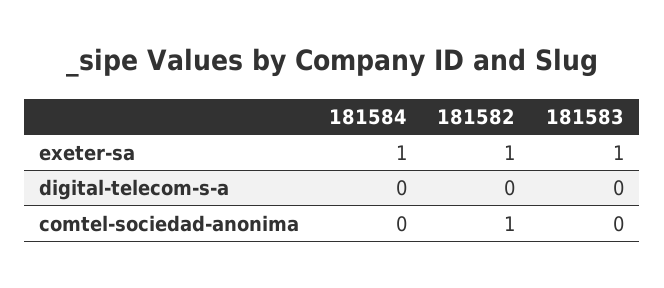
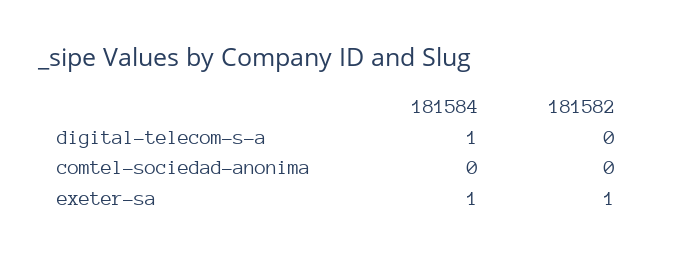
  {
    "181584": {
      "exeter-sa": 1,
-     "digital-telecom-s-a": 0,
+     "digital-telecom-s-a": 1,
      "comtel-sociedad-anonima": 0
    },
    "181582": {
      "exeter-sa": 1,
      "digital-telecom-s-a": 0,
-     "comtel-sociedad-anonima": 1
+     "comtel-sociedad-anonima": 0
-   },
+   }
-   "181583": {
-     "exeter-sa": 1,
-     "digital-telecom-s-a": 0,
-     "comtel-sociedad-anonima": 0
-   }
  }

